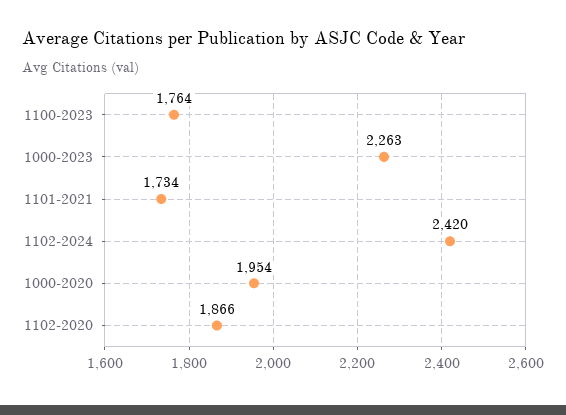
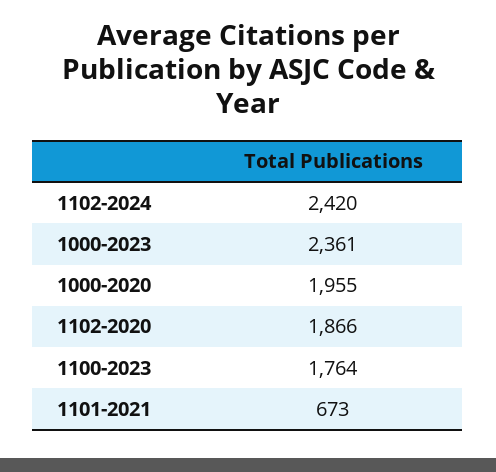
  {
    "1100-2023": 1764,
-   "1000-2023": 2263,
+   "1000-2023": 2361,
-   "1101-2021": 1734,
+   "1101-2021": 673,
    "1102-2024": 2420,
-   "1000-2020": 1954,
+   "1000-2020": 1955,
    "1102-2020": 1866
  }

